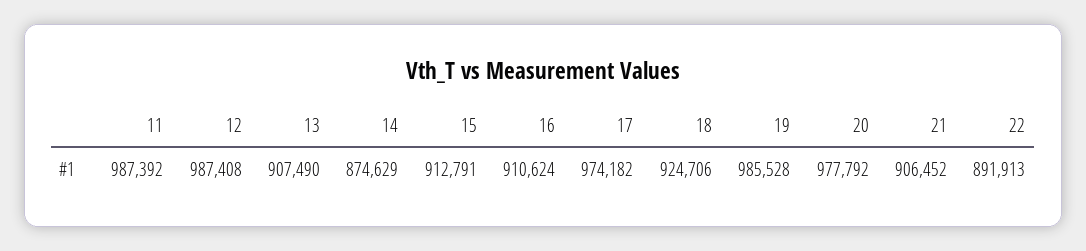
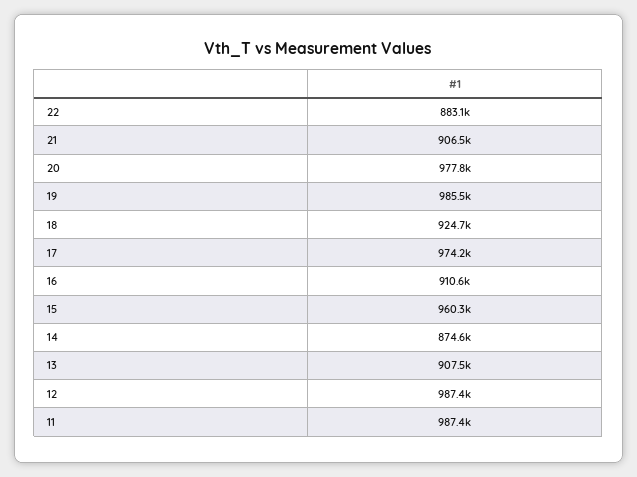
  {
    "11": 987392,
    "12": 987408,
    "13": 907490,
    "14": 874629,
-   "15": 912791,
+   "15": 960300,
    "16": 910624,
    "17": 974182,
    "18": 924706,
    "19": 985528,
    "20": 977792,
    "21": 906452,
-   "22": 891913
+   "22": 883100
  }

